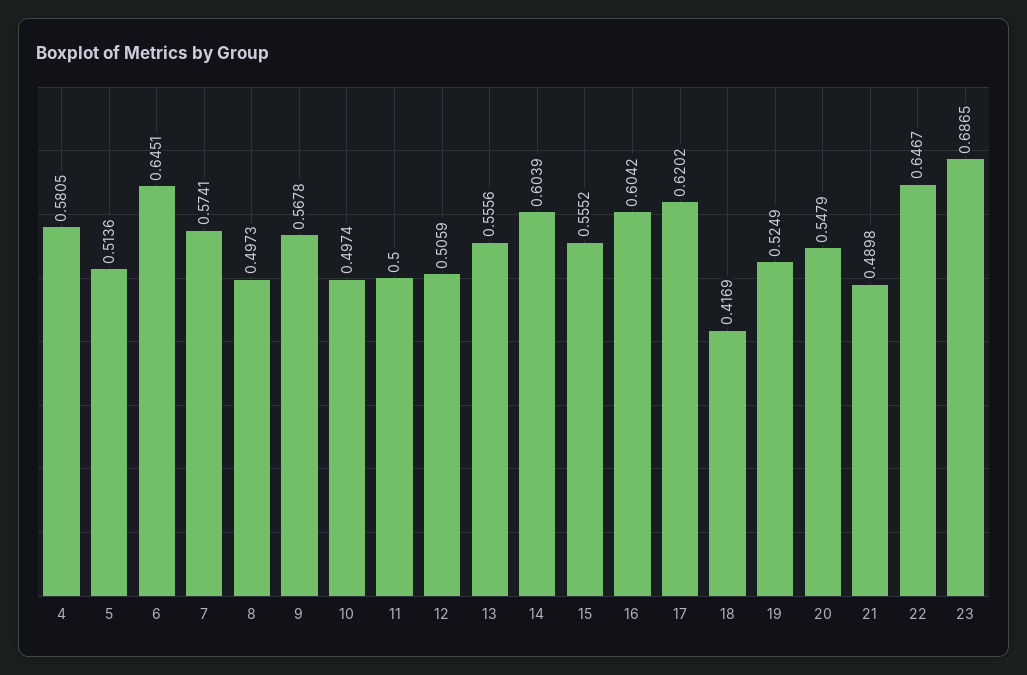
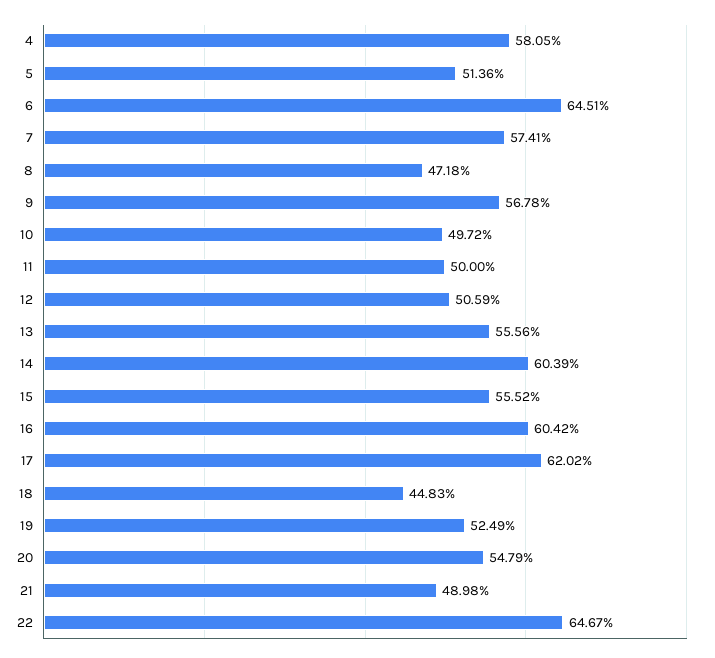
  {
    "4": 0.5805,
    "5": 0.5136,
    "6": 0.6451,
    "7": 0.5741,
-   "8": 0.4973,
+   "8": 0.4718,
    "9": 0.5678,
-   "10": 0.4974,
+   "10": 0.4972,
    "11": 0.5,
    "12": 0.5059,
    "13": 0.5556,
    "14": 0.6039,
    "15": 0.5552,
    "16": 0.6042,
    "17": 0.6202,
-   "18": 0.4169,
+   "18": 0.4483,
    "19": 0.5249,
    "20": 0.5479,
    "21": 0.4898,
-   "22": 0.6467,
+   "22": 0.6467
-   "23": 0.6865
  }

